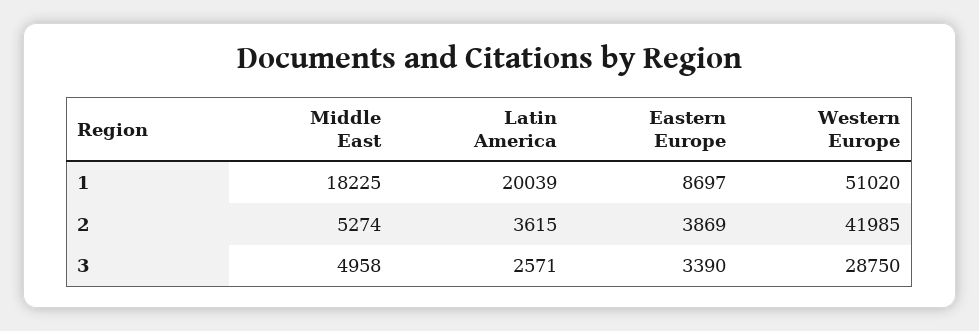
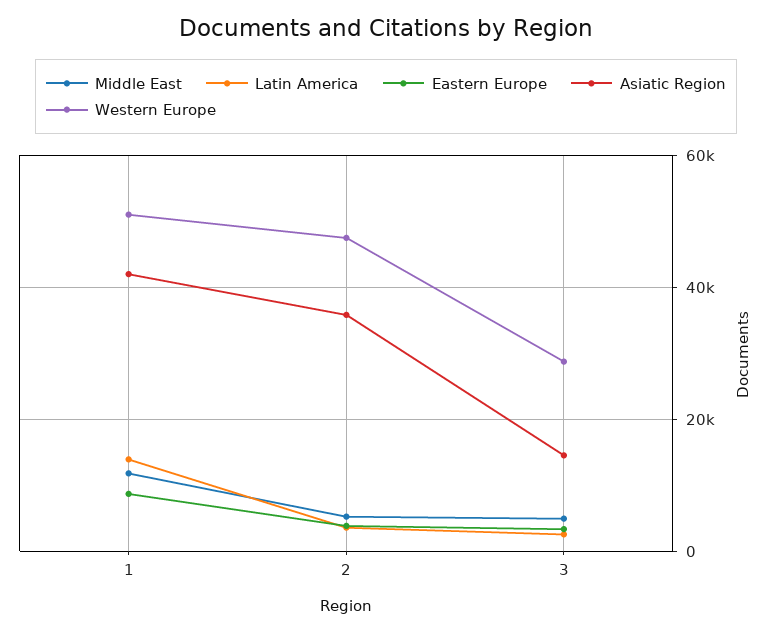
  {
    "Middle East": {
-     "1": 18225,
+     "1": 12000,
      "2": 5274,
      "3": 4958
    },
    "Latin America": {
-     "1": 20039,
+     "1": 14000,
      "2": 3615,
      "3": 2571
    },
    "Eastern Europe": {
      "1": 8697,
      "2": 3869,
      "3": 3390
    },
    "Western Europe": {
      "1": 51020,
-     "2": 41985,
+     "2": 48000,
      "3": 28750
-   }
+   },
+   "Asiatic Region": {
+     "1": 42000,
+     "2": 36000,
+     "3": 14000
+   }
  }

